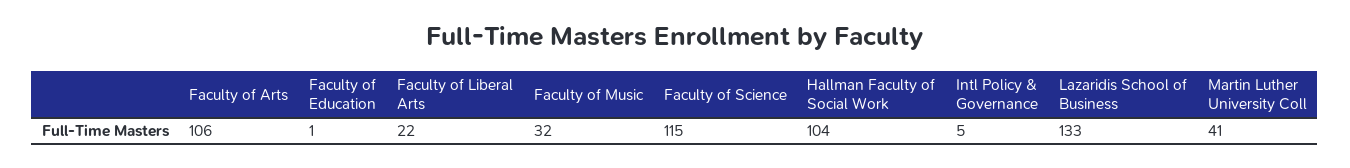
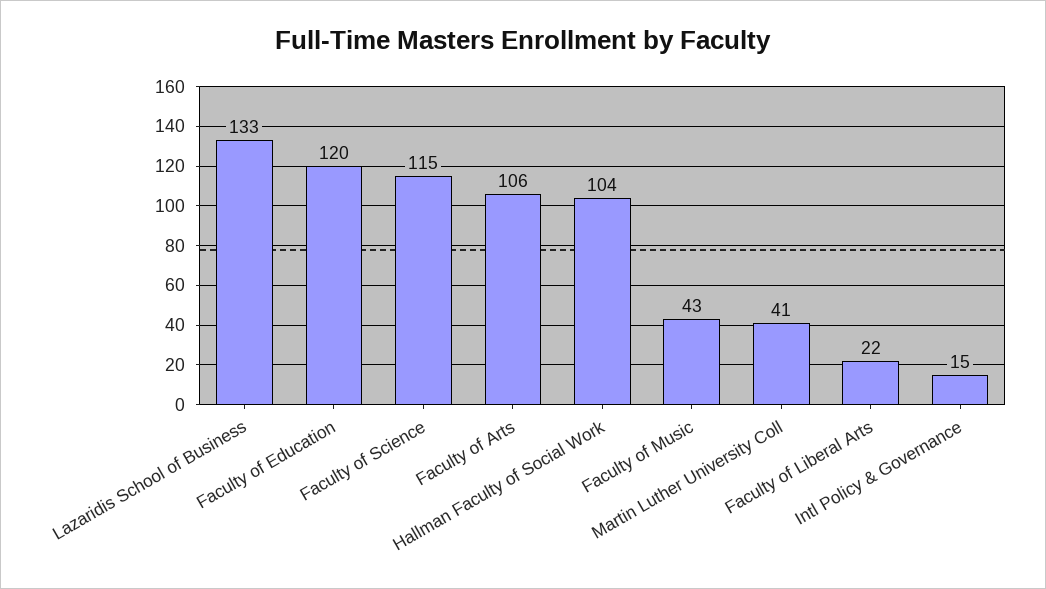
  {
    "Faculty of Arts": 106,
-   "Faculty of Education": 1,
+   "Faculty of Education": 120,
    "Faculty of Liberal Arts": 22,
-   "Faculty of Music": 32,
+   "Faculty of Music": 43,
    "Faculty of Science": 115,
    "Hallman Faculty of Social Work": 104,
-   "Intl Policy & Governance": 5,
+   "Intl Policy & Governance": 15,
    "Lazaridis School of Business": 133,
    "Martin Luther University Coll": 41
  }

